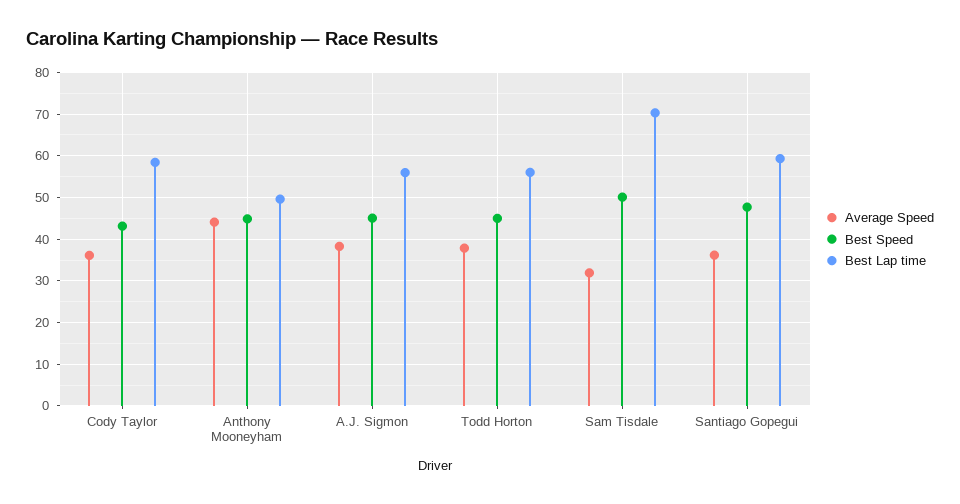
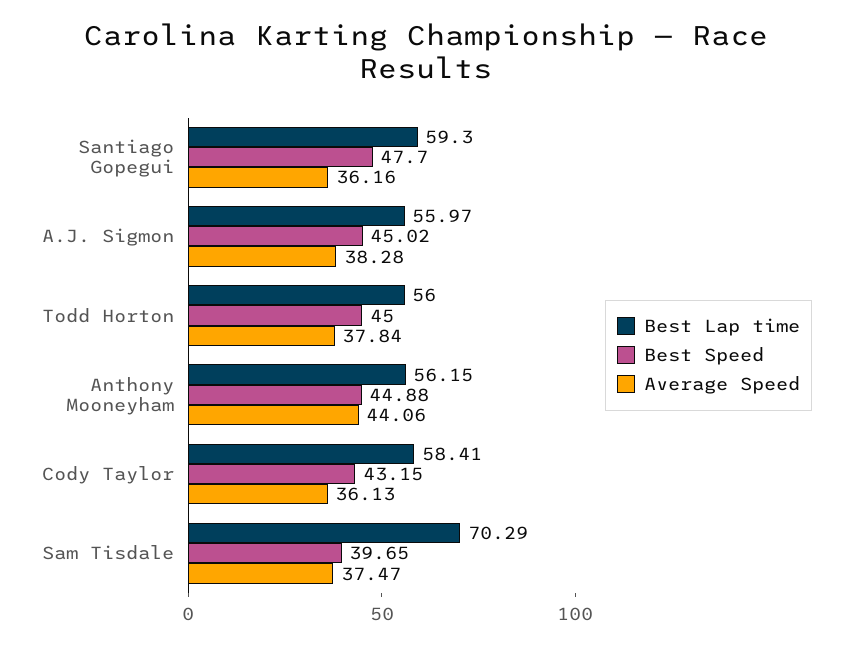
  {
    "Average Speed": {
      "Cody Taylor": 36.13,
      "Anthony Mooneyham": 44.06,
      "A.J. Sigmon": 38.28,
      "Todd Horton": 37.84,
-     "Sam Tisdale": 32,
+     "Sam Tisdale": 37.47,
      "Santiago Gopegui": 36.16
    },
    "Best Speed": {
      "Cody Taylor": 43.15,
      "Anthony Mooneyham": 44.88,
      "A.J. Sigmon": 45.02,
      "Todd Horton": 45,
-     "Sam Tisdale": 50,
+     "Sam Tisdale": 39.65,
      "Santiago Gopegui": 47.7
    },
    "Best Lap time": {
      "Cody Taylor": 58.41,
-     "Anthony Mooneyham": 50,
+     "Anthony Mooneyham": 56.15,
      "A.J. Sigmon": 55.97,
      "Todd Horton": 56,
      "Sam Tisdale": 70.29,
      "Santiago Gopegui": 59.3
    }
  }

